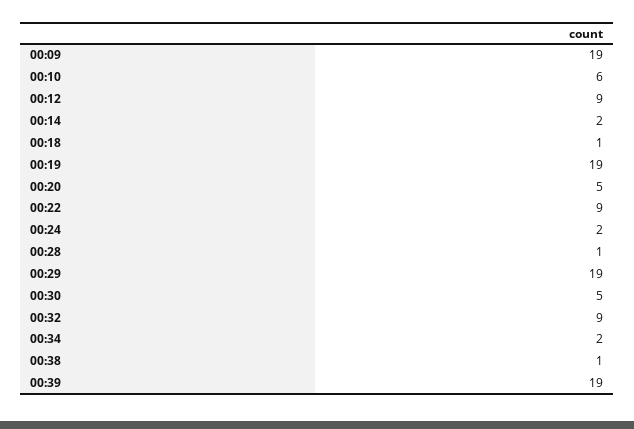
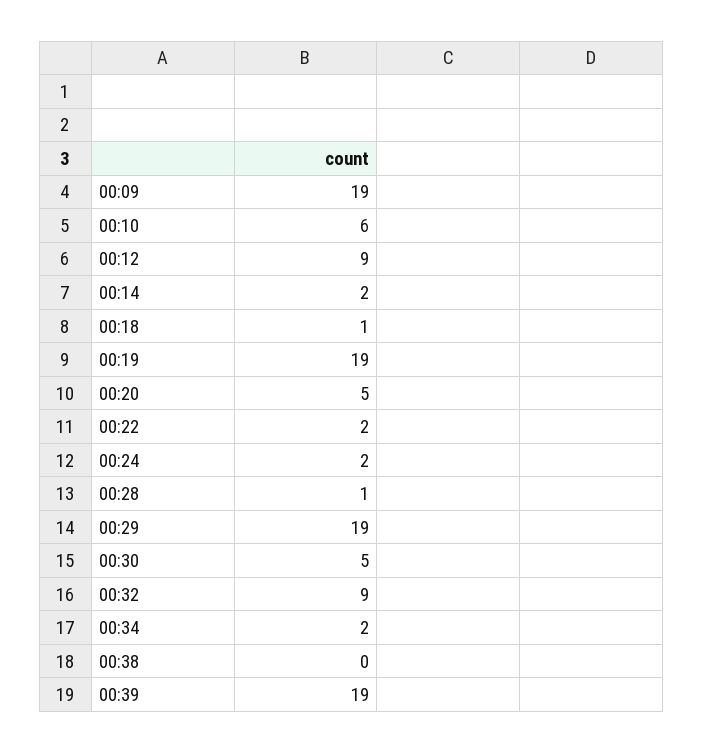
  {
    "00:09": 19,
    "00:10": 6,
    "00:12": 9,
    "00:14": 2,
    "00:18": 1,
    "00:19": 19,
    "00:20": 5,
-   "00:22": 9,
+   "00:22": 2,
    "00:24": 2,
    "00:28": 1,
    "00:29": 19,
    "00:30": 5,
    "00:32": 9,
    "00:34": 2,
-   "00:38": 1,
+   "00:38": 0,
    "00:39": 19
  }

